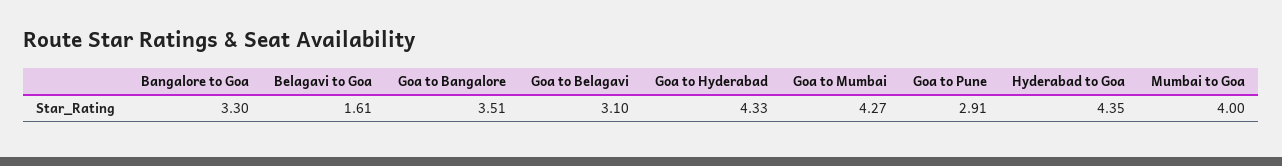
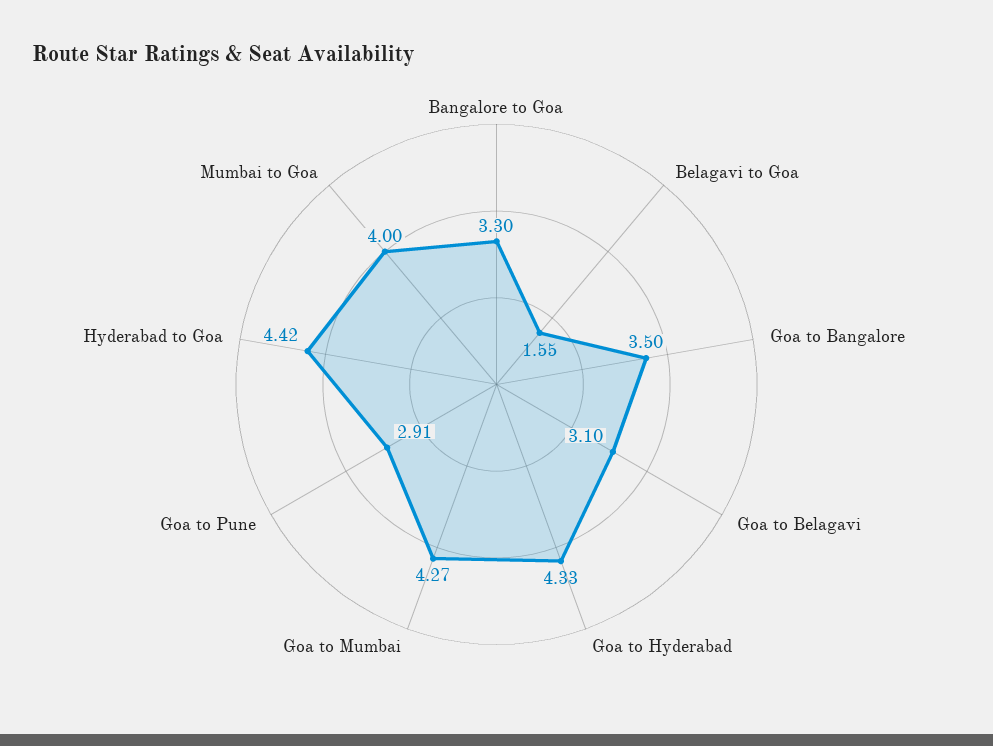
  {
    "Bangalore to Goa": 3.3,
-   "Belagavi to Goa": 1.61,
+   "Belagavi to Goa": 1.55,
-   "Goa to Bangalore": 3.51,
+   "Goa to Bangalore": 3.5,
    "Goa to Belagavi": 3.1,
    "Goa to Hyderabad": 4.33,
    "Goa to Mumbai": 4.27,
    "Goa to Pune": 2.91,
-   "Hyderabad to Goa": 4.35,
+   "Hyderabad to Goa": 4.42,
    "Mumbai to Goa": 4
  }

